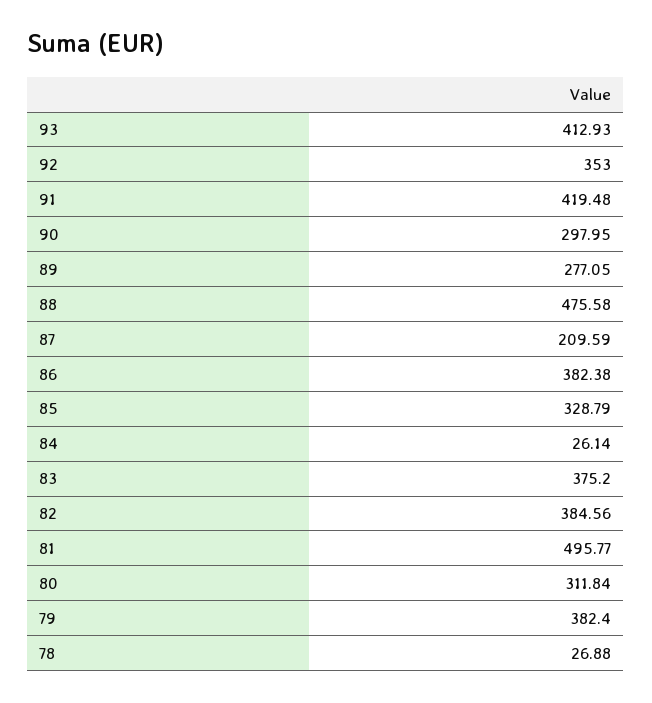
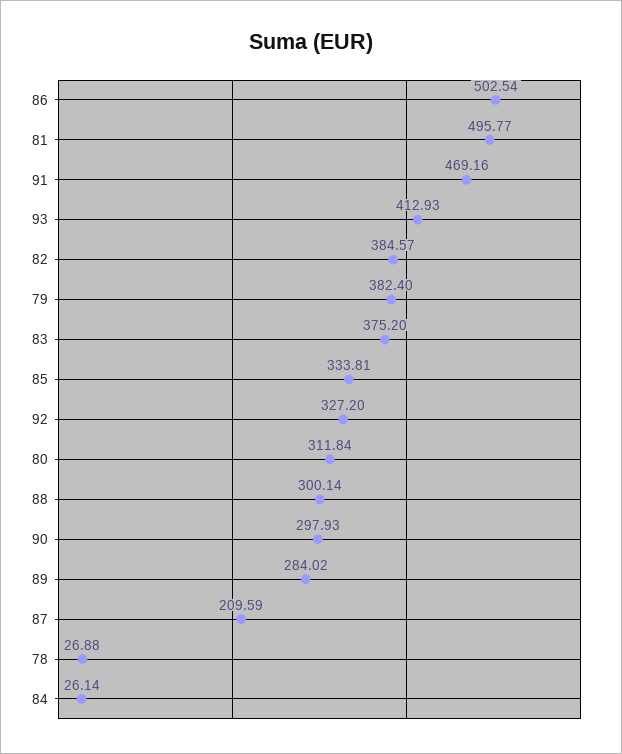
  {
    "93": 412.93,
-   "92": 353,
+   "92": 327.2,
-   "91": 419.48,
+   "91": 469.16,
-   "90": 297.95,
+   "90": 297.93,
-   "89": 277.05,
+   "89": 284.02,
-   "88": 475.58,
+   "88": 300.14,
    "87": 209.59,
-   "86": 382.38,
+   "86": 502.54,
-   "85": 328.79,
+   "85": 333.81,
    "84": 26.14,
    "83": 375.2,
-   "82": 384.56,
+   "82": 384.57,
    "81": 495.77,
    "80": 311.84,
    "79": 382.4,
    "78": 26.88
  }

